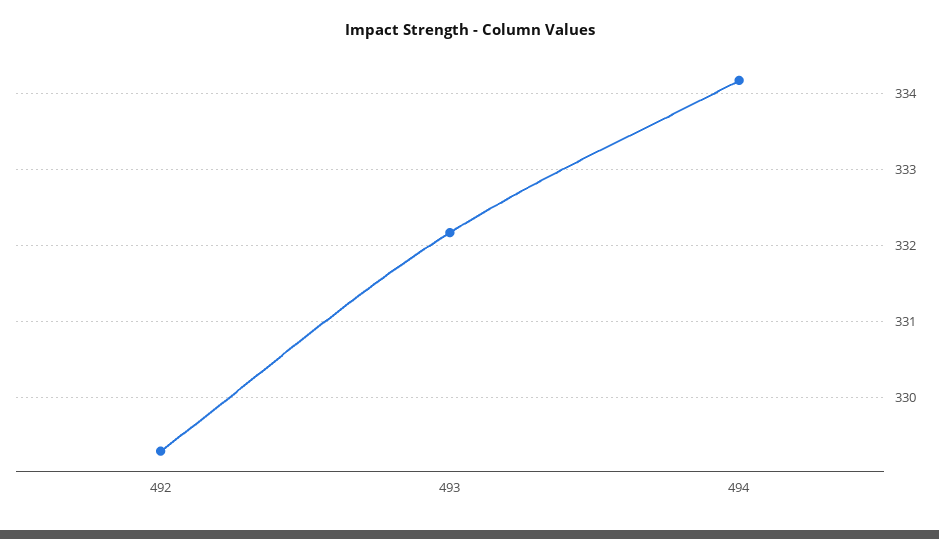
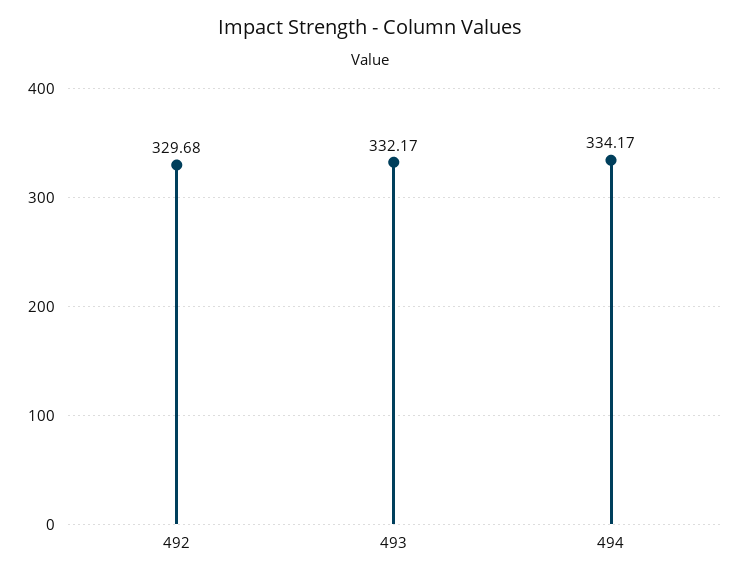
  {
-   "492": 329.3,
+   "492": 329.68,
    "493": 332.17,
    "494": 334.17
  }

